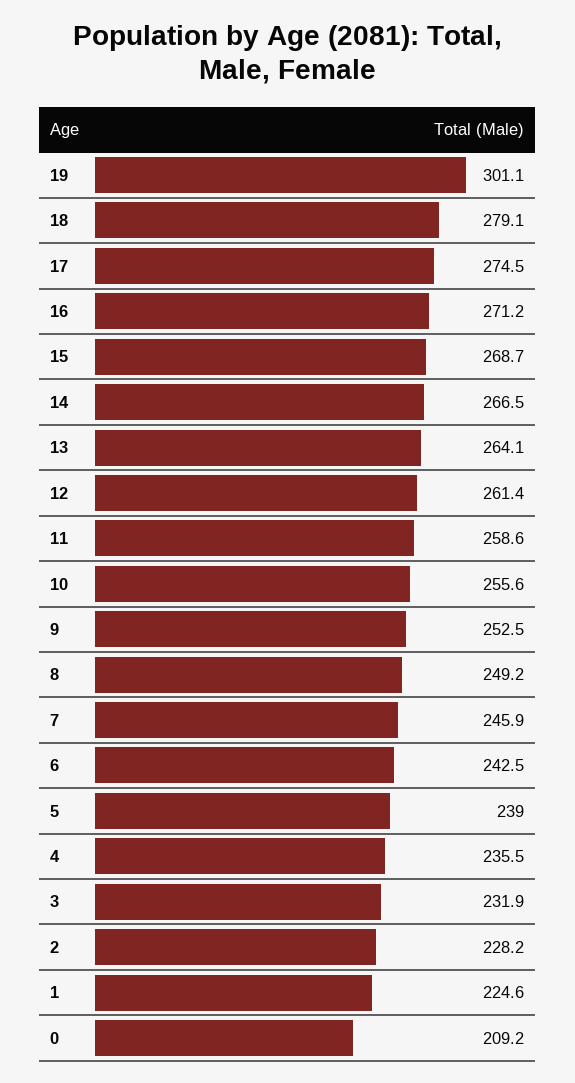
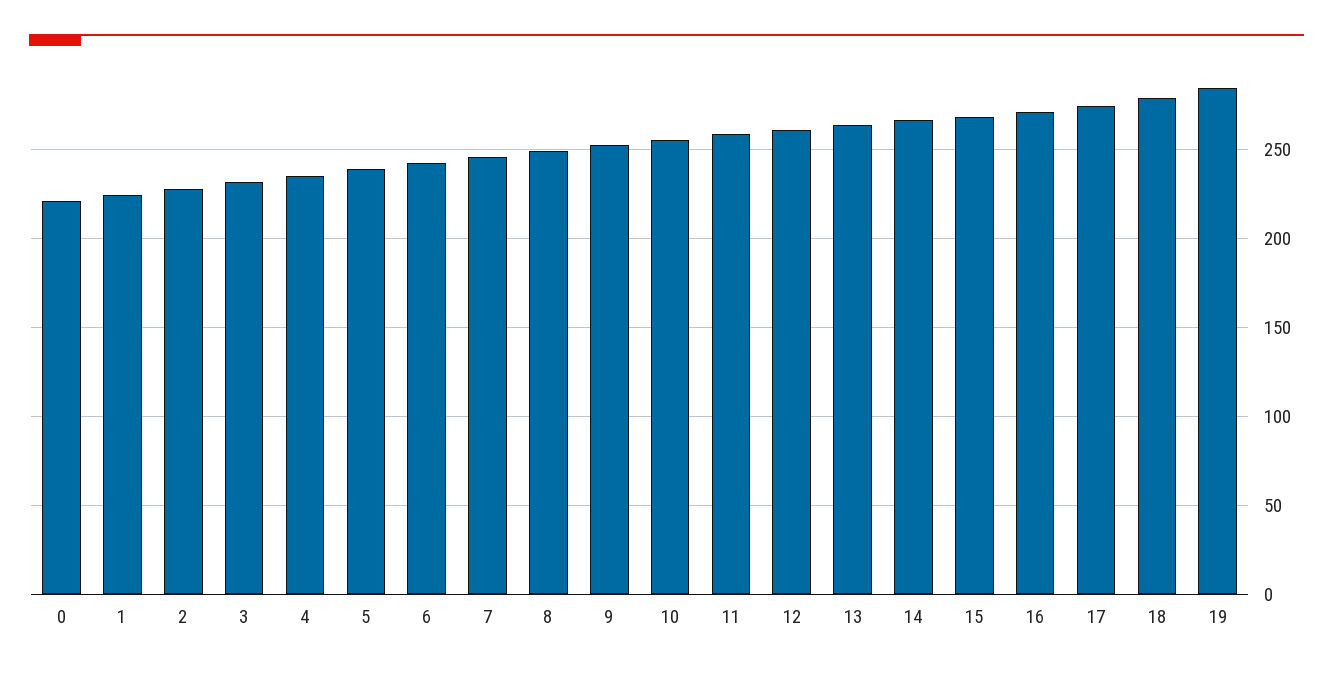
  {
-   "19": 301.1,
+   "19": 285,
    "18": 279.1,
    "17": 274.5,
    "16": 271.2,
    "15": 268.7,
    "14": 266.5,
    "13": 264.1,
    "12": 261.4,
    "11": 258.6,
    "10": 255.6,
    "9": 252.5,
    "8": 249.2,
    "7": 245.9,
    "6": 242.5,
    "5": 239,
    "4": 235.5,
    "3": 231.9,
    "2": 228.2,
    "1": 224.6,
-   "0": 209.2
+   "0": 220
  }

